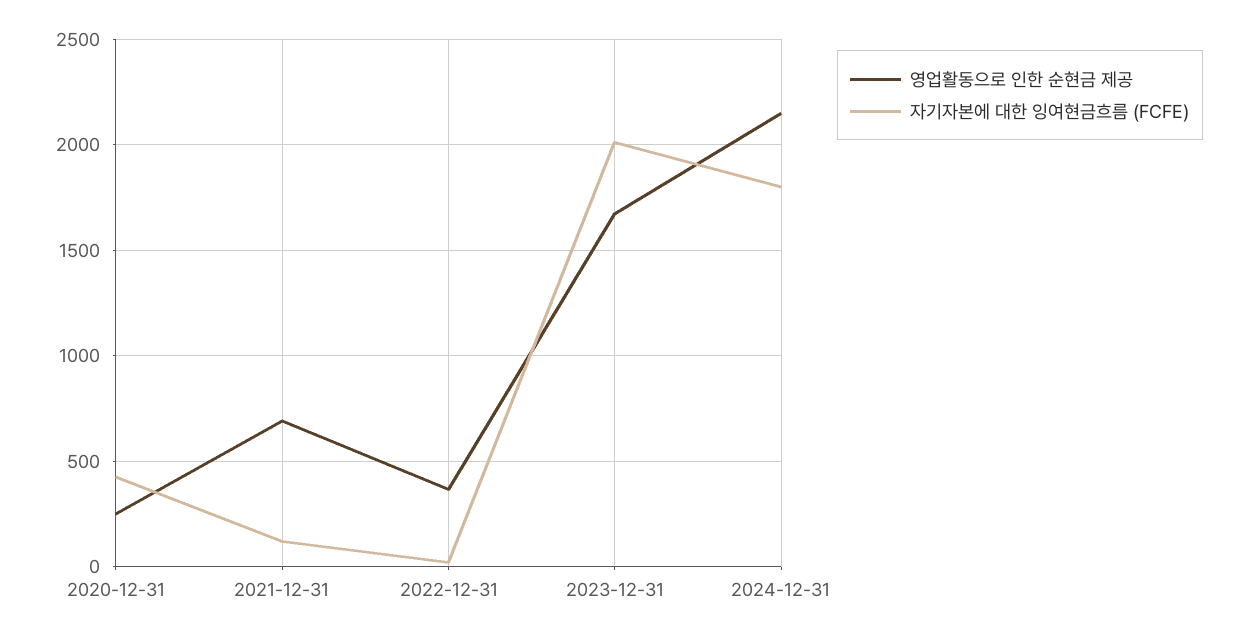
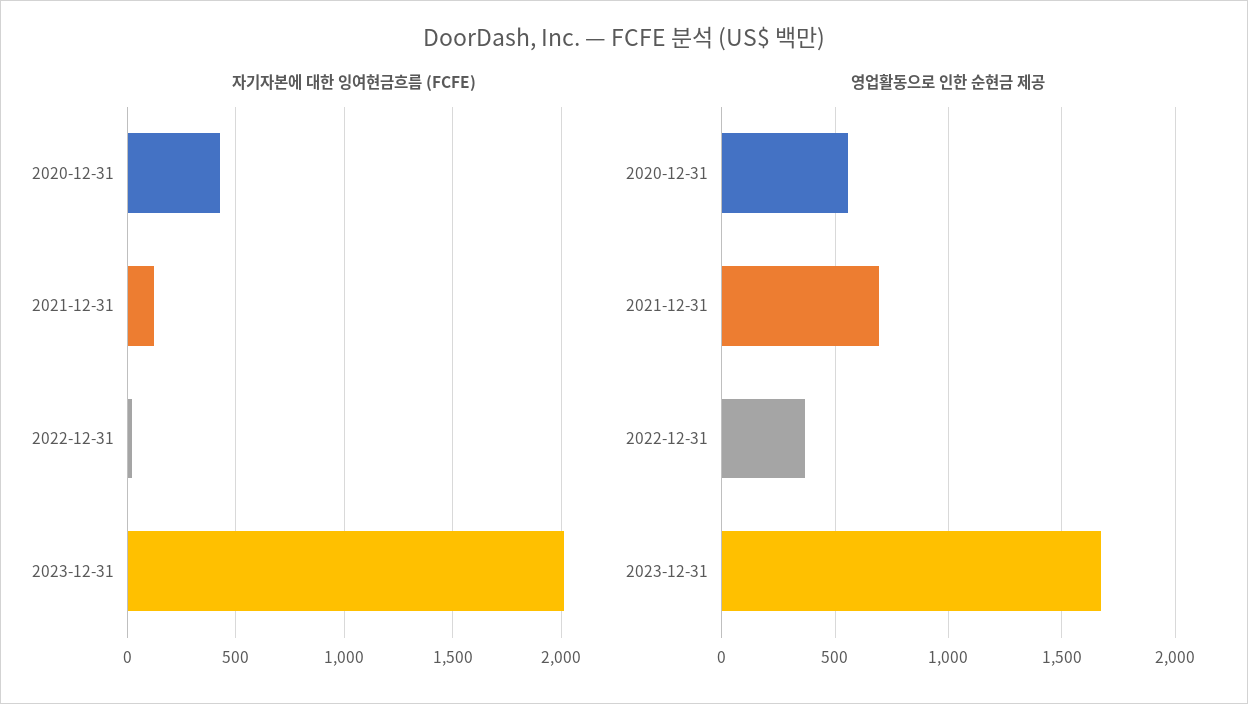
  {
    "영업활동으로 인한 순현금 제공": {
-     "2020-12-31": 250,
+     "2020-12-31": 550,
      "2021-12-31": 700,
      "2022-12-31": 350,
-     "2023-12-31": 1650,
+     "2023-12-31": 1650
-     "2024-12-31": 2150
    },
    "자기자본에 대한 잉여현금흐름 (FCFE)": {
      "2020-12-31": 450,
      "2021-12-31": 100,
      "2022-12-31": 0,
-     "2023-12-31": 2000,
+     "2023-12-31": 2000
-     "2024-12-31": 1800
    }
  }

